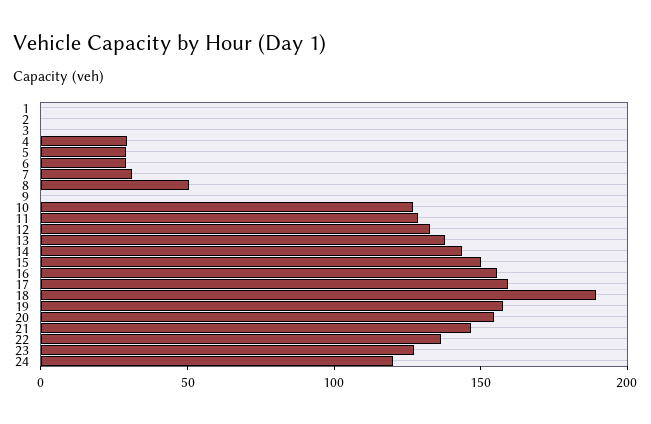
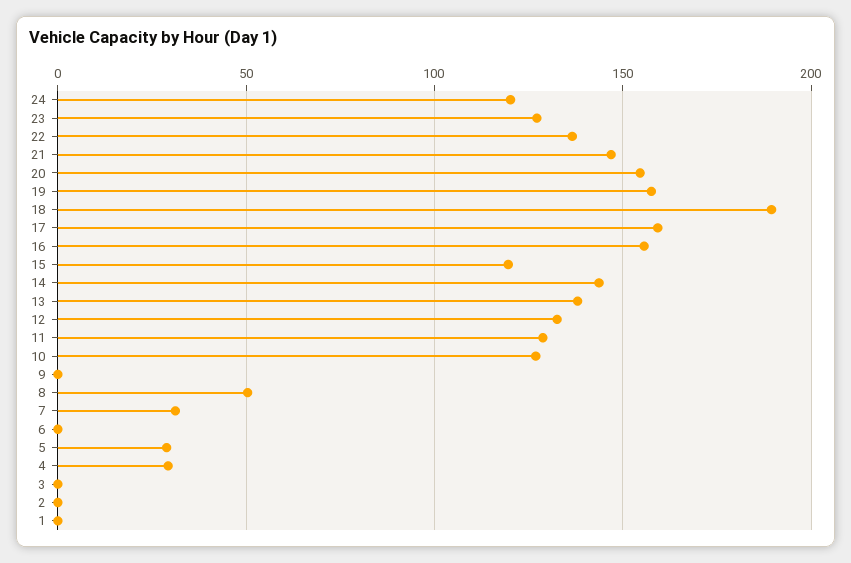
  {
    "1": 0,
    "2": 0,
    "3": 0,
    "4": 30,
    "5": 30,
-   "6": 30,
+   "6": 0,
    "7": 30,
    "8": 50,
    "9": 0,
    "10": 125,
    "11": 130,
    "12": 135,
    "13": 140,
    "14": 145,
-   "15": 150,
+   "15": 120,
    "16": 155,
    "17": 160,
    "18": 190,
    "19": 160,
    "20": 155,
    "21": 145,
    "22": 135,
    "23": 125,
    "24": 120
  }

